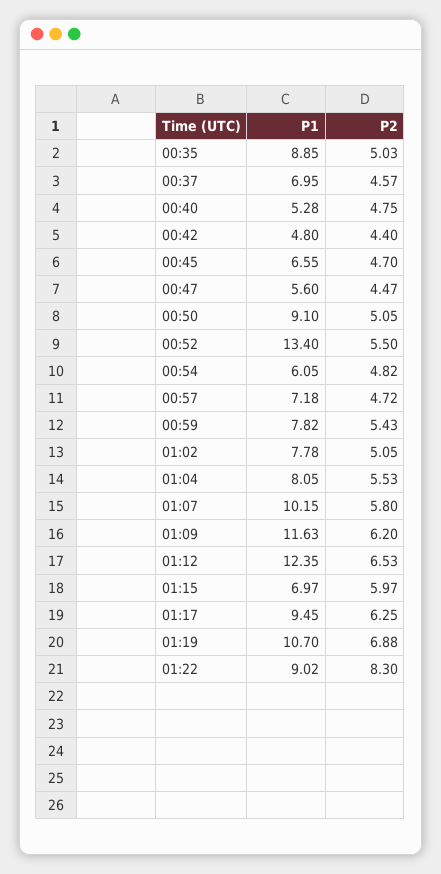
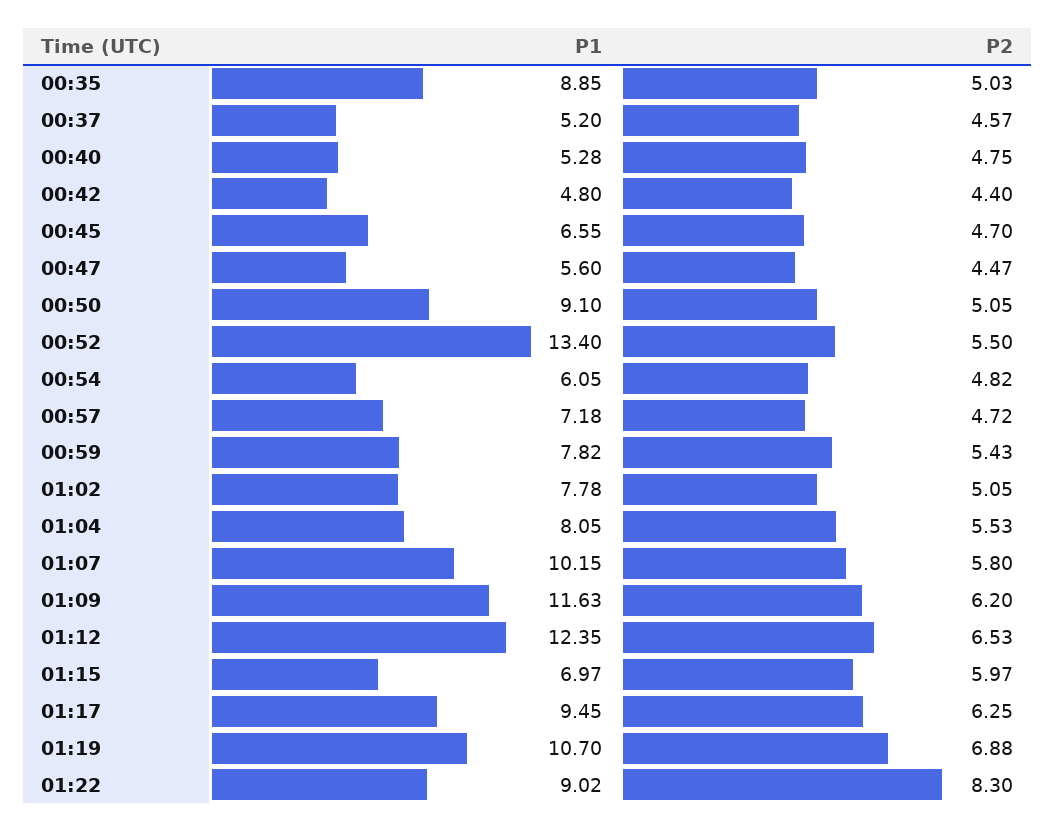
  {
    "P1": {
      "00:35": 8.85,
-     "00:37": 6.95,
+     "00:37": 5.2,
      "00:40": 5.28,
      "00:42": 4.8,
      "00:45": 6.55,
      "00:47": 5.6,
      "00:50": 9.1,
      "00:52": 13.4,
      "00:54": 6.05,
      "00:57": 7.18,
      "00:59": 7.82,
      "01:02": 7.78,
      "01:04": 8.05,
      "01:07": 10.15,
      "01:09": 11.63,
      "01:12": 12.35,
      "01:15": 6.97,
      "01:17": 9.45,
      "01:19": 10.7,
      "01:22": 9.02
    },
    "P2": {
      "00:35": 5.03,
      "00:37": 4.57,
      "00:40": 4.75,
      "00:42": 4.4,
      "00:45": 4.7,
      "00:47": 4.47,
      "00:50": 5.05,
      "00:52": 5.5,
      "00:54": 4.82,
      "00:57": 4.72,
      "00:59": 5.43,
      "01:02": 5.05,
      "01:04": 5.53,
      "01:07": 5.8,
      "01:09": 6.2,
      "01:12": 6.53,
      "01:15": 5.97,
      "01:17": 6.25,
      "01:19": 6.88,
      "01:22": 8.3
    }
  }

